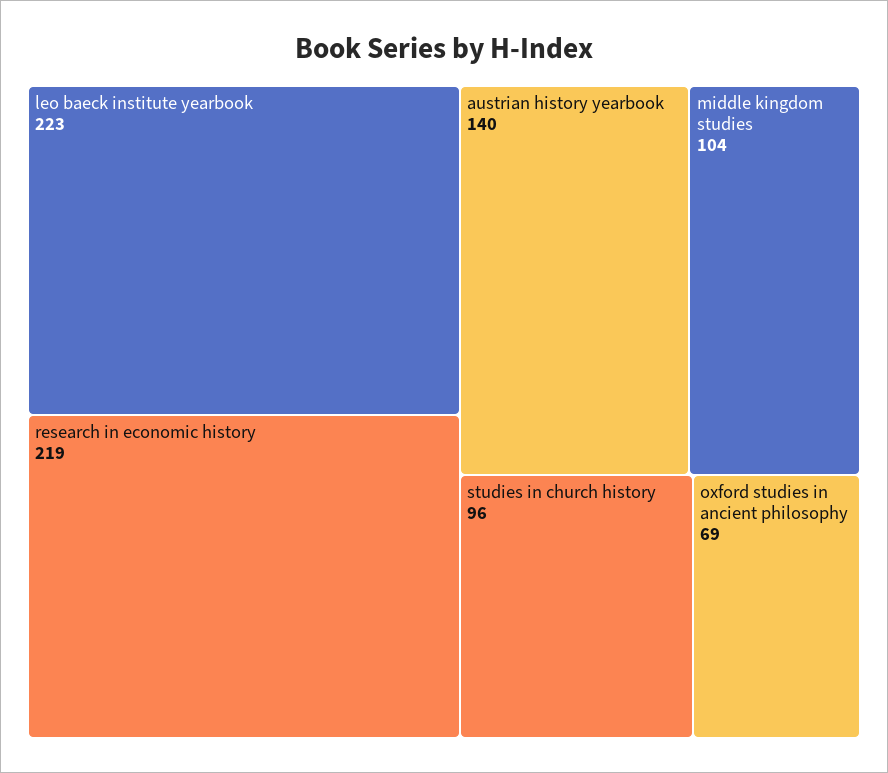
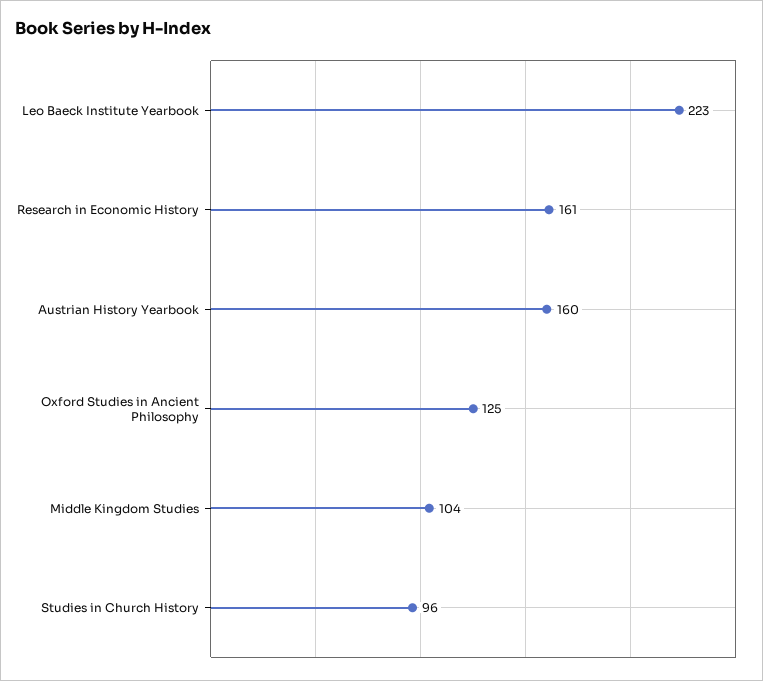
  {
    "leo baeck institute yearbook": 223,
-   "research in economic history": 219,
+   "research in economic history": 161,
-   "austrian history yearbook": 140,
+   "austrian history yearbook": 160,
    "middle kingdom studies": 104,
    "studies in church history": 96,
-   "oxford studies in ancient philosophy": 69
+   "oxford studies in ancient philosophy": 125
  }

